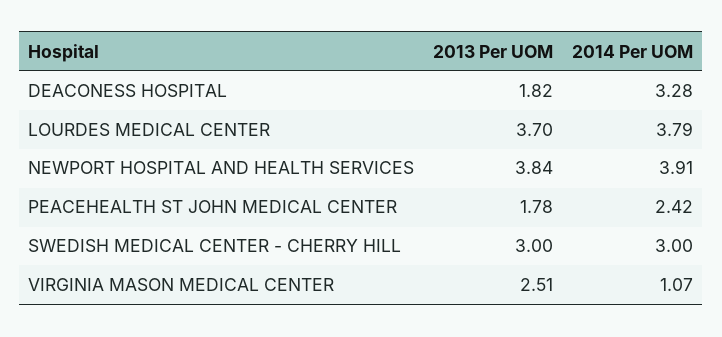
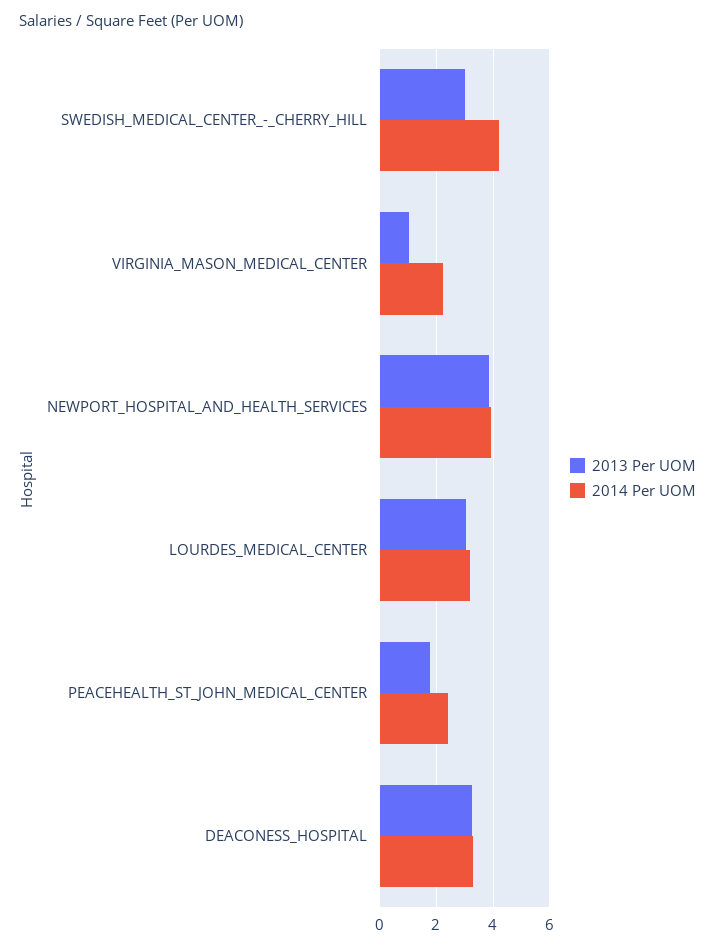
  {
    "2013 Per UOM": {
-     "DEACONESS HOSPITAL": 1.82,
+     "DEACONESS HOSPITAL": 3.25,
-     "LOURDES MEDICAL CENTER": 3.7,
+     "LOURDES MEDICAL CENTER": 3,
      "NEWPORT HOSPITAL AND HEALTH SERVICES": 3.84,
      "PEACEHEALTH ST JOHN MEDICAL CENTER": 1.78,
      "SWEDISH MEDICAL CENTER - CHERRY HILL": 3,
-     "VIRGINIA MASON MEDICAL CENTER": 2.51
+     "VIRGINIA MASON MEDICAL CENTER": 1
    },
    "2014 Per UOM": {
      "DEACONESS HOSPITAL": 3.28,
-     "LOURDES MEDICAL CENTER": 3.79,
+     "LOURDES MEDICAL CENTER": 3.25,
      "NEWPORT HOSPITAL AND HEALTH SERVICES": 3.91,
      "PEACEHEALTH ST JOHN MEDICAL CENTER": 2.42,
-     "SWEDISH MEDICAL CENTER - CHERRY HILL": 3,
+     "SWEDISH MEDICAL CENTER - CHERRY HILL": 4.25,
-     "VIRGINIA MASON MEDICAL CENTER": 1.07
+     "VIRGINIA MASON MEDICAL CENTER": 2.25
    }
  }

